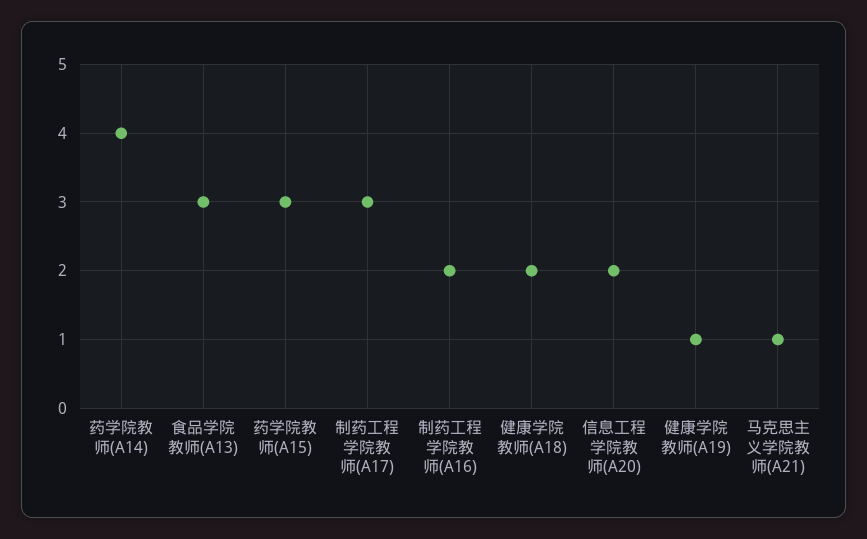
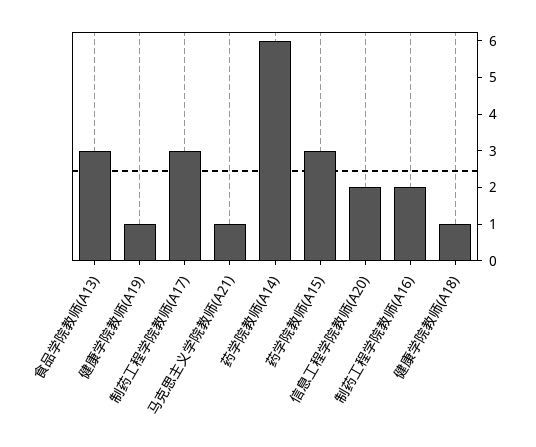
  {
-   "药学院教师(A14)": 4,
+   "药学院教师(A14)": 6,
    "食品学院教师(A13)": 3,
    "药学院教师(A15)": 3,
    "制药工程学院教师(A17)": 3,
    "制药工程学院教师(A16)": 2,
-   "健康学院教师(A18)": 2,
+   "健康学院教师(A18)": 1,
    "信息工程学院教师(A20)": 2,
    "健康学院教师(A19)": 1,
    "马克思主义学院教师(A21)": 1
  }

